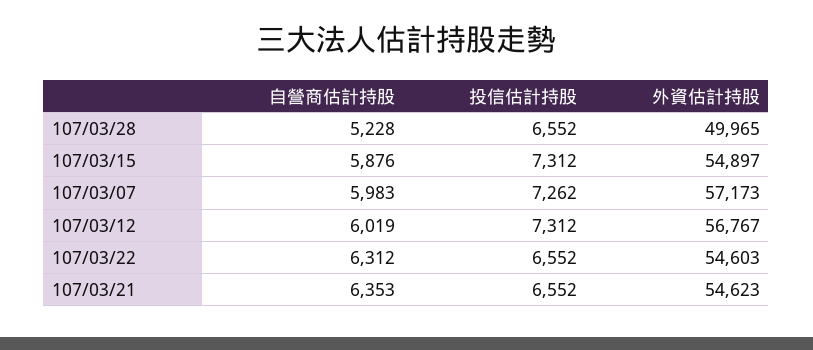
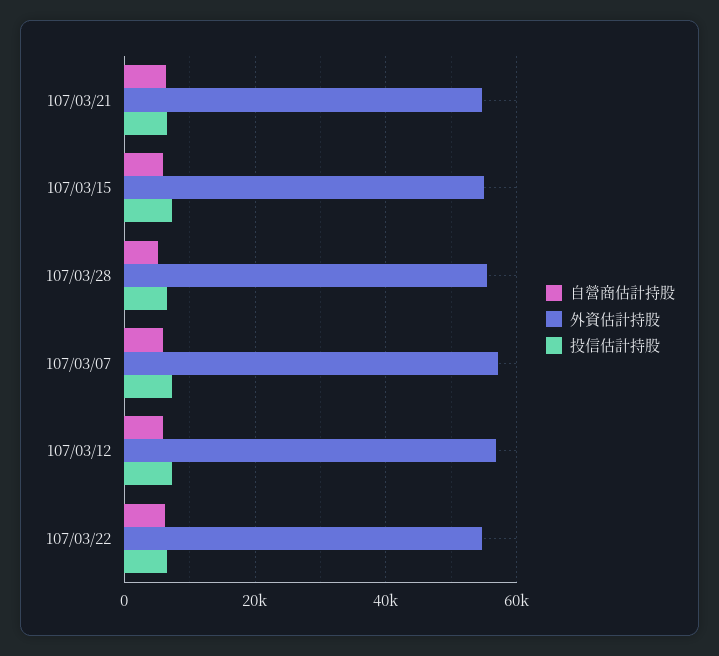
  {
    "自營商估計持股": {
      "107/03/28": 5228,
      "107/03/15": 5876,
      "107/03/07": 5983,
      "107/03/12": 6019,
      "107/03/22": 6312,
      "107/03/21": 6353
    },
    "投信估計持股": {
      "107/03/28": 6552,
      "107/03/15": 7312,
      "107/03/07": 7262,
      "107/03/12": 7312,
      "107/03/22": 6552,
      "107/03/21": 6552
    },
    "外資估計持股": {
-     "107/03/28": 49965,
+     "107/03/28": 56000,
      "107/03/15": 54897,
      "107/03/07": 57173,
      "107/03/12": 56767,
      "107/03/22": 54603,
      "107/03/21": 54623
    }
  }

